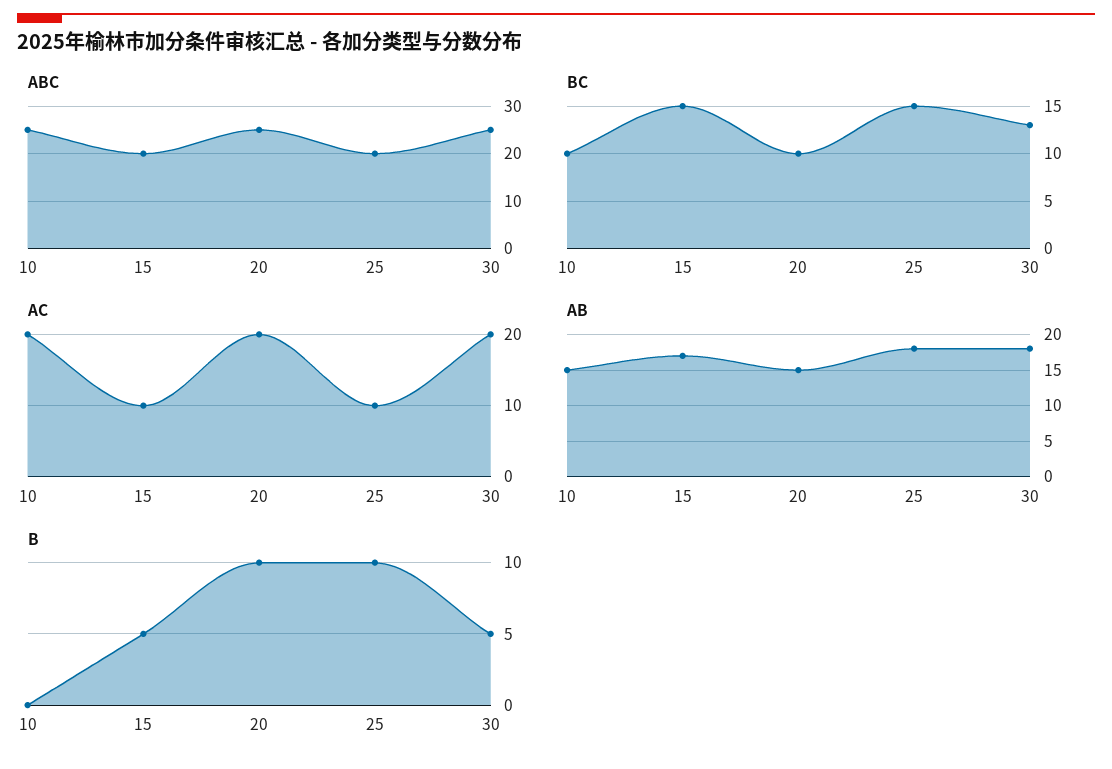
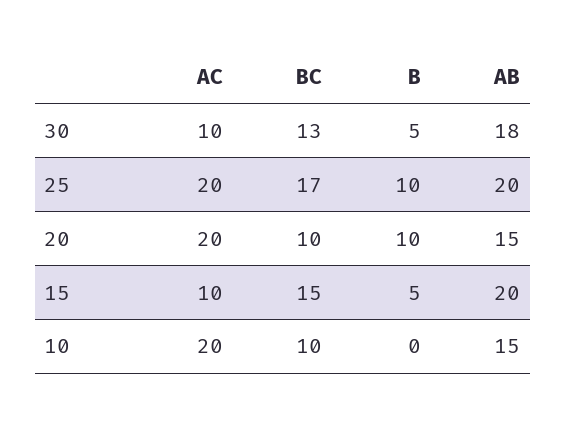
  {
-   "ABC": {
-     "10": 25,
-     "15": 20,
-     "20": 25,
-     "25": 20,
-     "30": 25
-   },
    "BC": {
      "10": 10,
      "15": 15,
      "20": 10,
-     "25": 15,
+     "25": 17,
      "30": 13
    },
    "AC": {
      "10": 20,
      "15": 10,
      "20": 20,
-     "25": 10,
+     "25": 20,
-     "30": 20
+     "30": 10
    },
    "AB": {
      "10": 15,
-     "15": 17,
+     "15": 20,
      "20": 15,
-     "25": 18,
+     "25": 20,
      "30": 18
    },
    "B": {
      "10": 0,
      "15": 5,
      "20": 10,
      "25": 10,
      "30": 5
    }
  }

